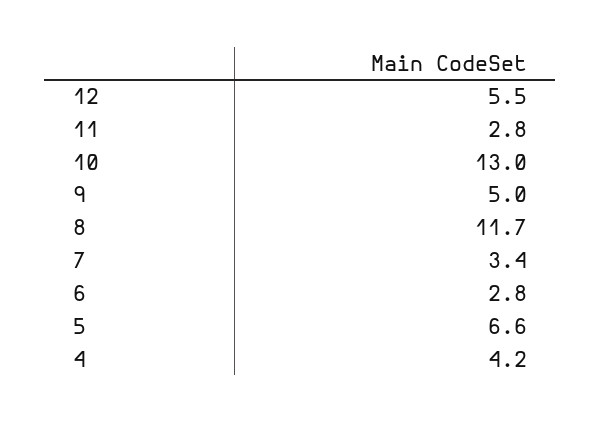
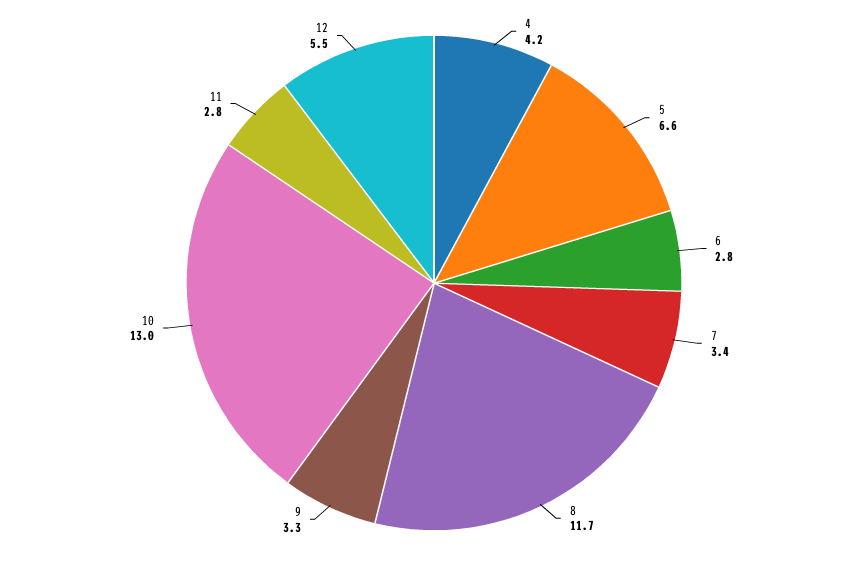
  {
    "12": 5.5,
    "11": 2.8,
    "10": 13,
-   "9": 5,
+   "9": 3.3,
    "8": 11.7,
    "7": 3.4,
    "6": 2.8,
    "5": 6.6,
    "4": 4.2
  }

